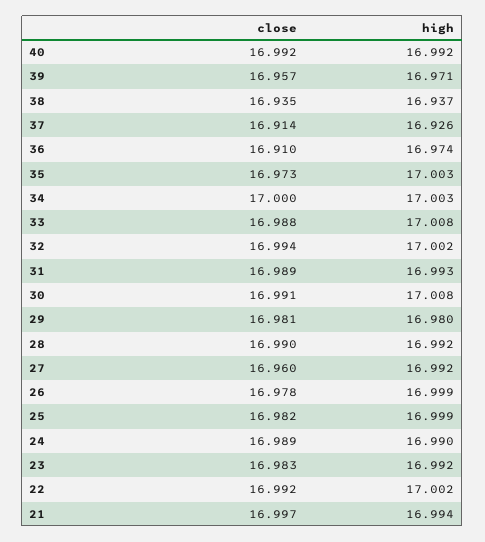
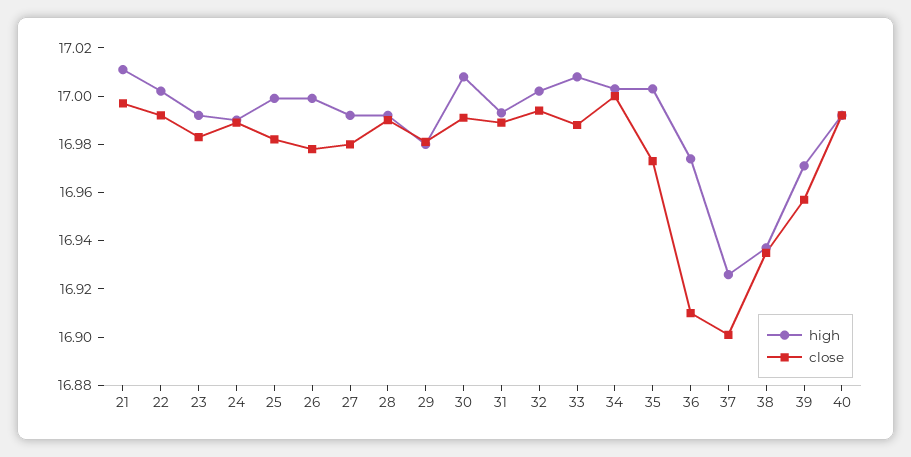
  {
    "close": {
      "40": 16.992,
      "39": 16.957,
      "38": 16.935,
-     "37": 16.914,
+     "37": 16.9,
      "36": 16.91,
      "35": 16.973,
      "34": 17,
      "33": 16.988,
      "32": 16.994,
      "31": 16.989,
      "30": 16.991,
      "29": 16.981,
      "28": 16.99,
-     "27": 16.96,
+     "27": 16.98,
      "26": 16.978,
      "25": 16.982,
      "24": 16.989,
      "23": 16.983,
      "22": 16.992,
      "21": 16.997
    },
    "high": {
      "40": 16.992,
      "39": 16.971,
      "38": 16.937,
      "37": 16.926,
      "36": 16.974,
      "35": 17.003,
      "34": 17.003,
      "33": 17.008,
      "32": 17.002,
      "31": 16.993,
      "30": 17.008,
      "29": 16.98,
      "28": 16.992,
      "27": 16.992,
      "26": 16.999,
      "25": 16.999,
      "24": 16.99,
      "23": 16.992,
      "22": 17.002,
-     "21": 16.994
+     "21": 17.01
    }
  }

